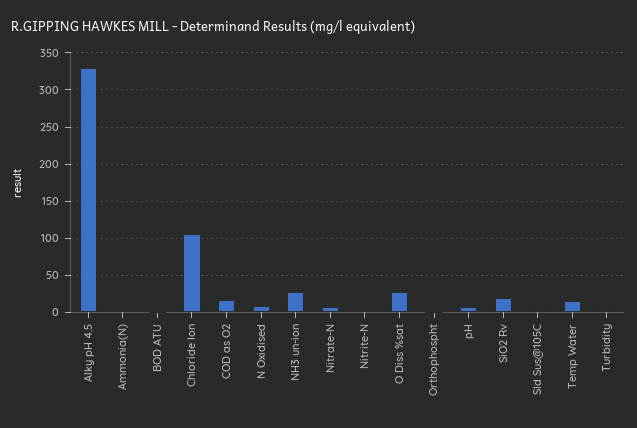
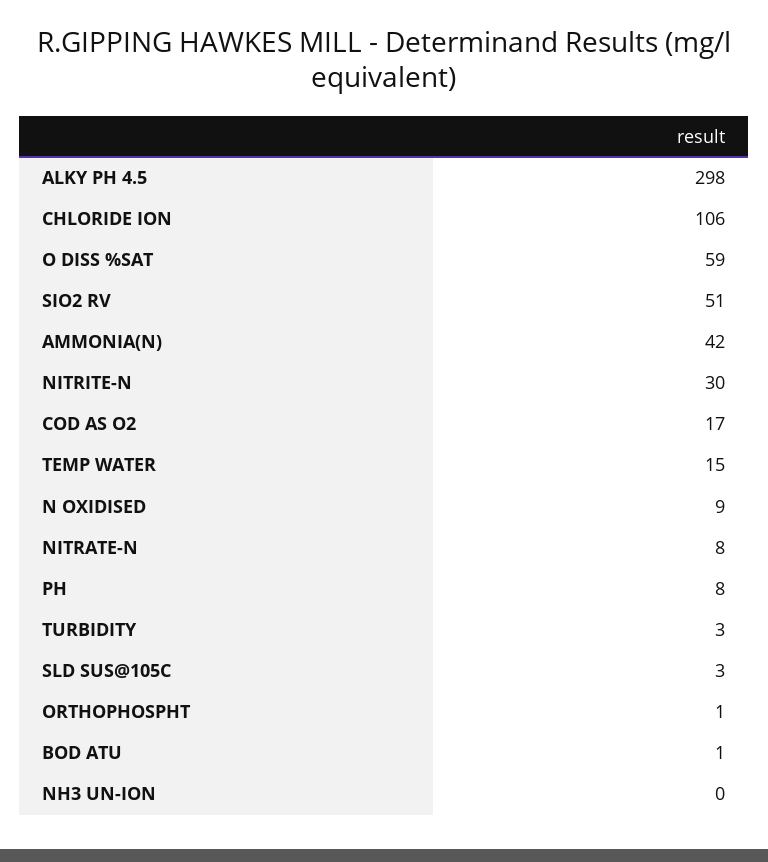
  {
-   "Alky pH 4.5": 330,
+   "Alky pH 4.5": 298,
-   "Ammonia(N)": 0,
+   "Ammonia(N)": 42,
    "BOD ATU": 1,
    "Chloride Ion": 106,
    "COD as O2": 17,
    "N Oxidised": 9,
-   "NH3 un-ion": 30,
+   "NH3 un-ion": 0,
    "Nitrate-N": 8,
-   "Nitrite-N": 0,
+   "Nitrite-N": 30,
-   "O Diss %sat": 30,
+   "O Diss %sat": 59,
    "Orthophospht": 1,
    "pH": 8,
-   "SiO2 Rv": 20,
+   "SiO2 Rv": 51,
    "Sld Sus@105C": 3,
    "Temp Water": 15,
    "Turbidity": 3
  }

